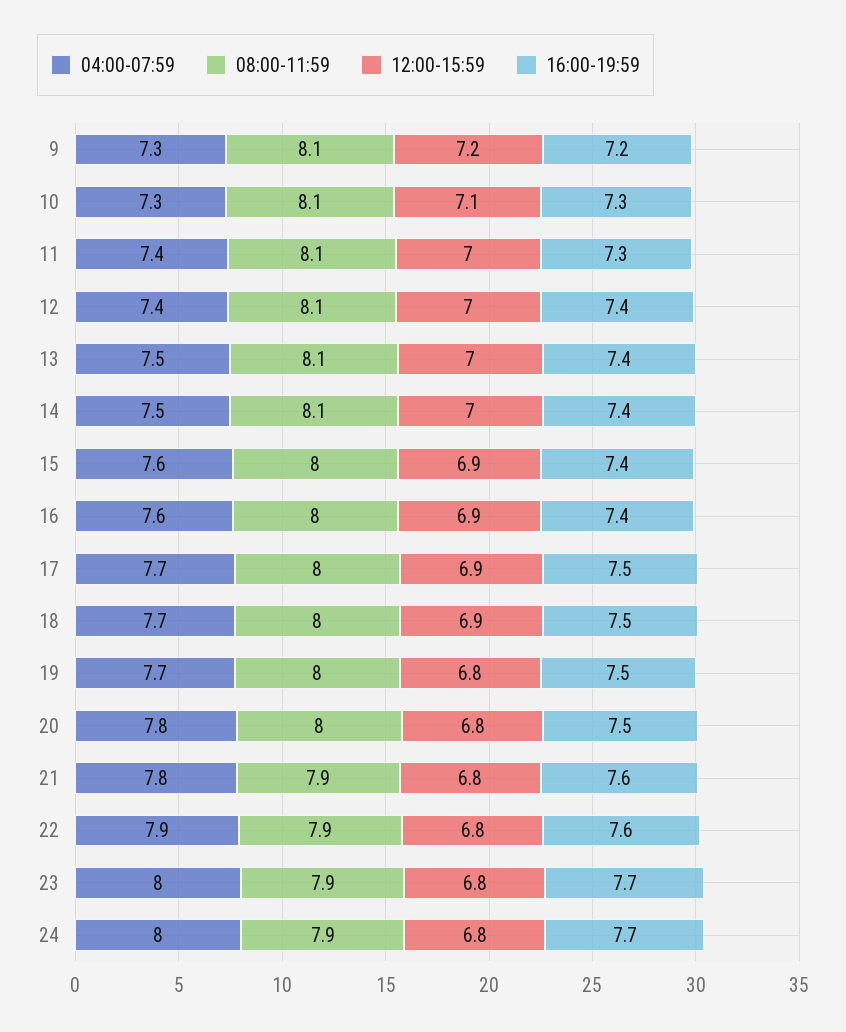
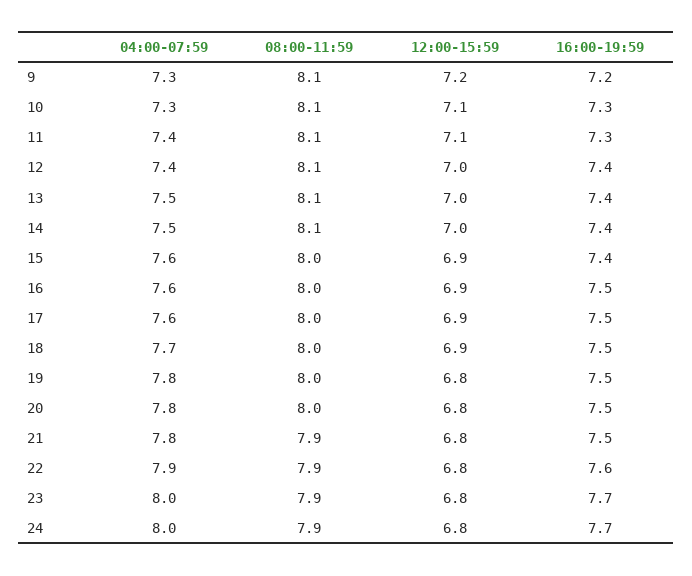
  {
    "04:00-07:59": {
      "9": 7.3,
      "10": 7.3,
      "11": 7.4,
      "12": 7.4,
      "13": 7.5,
      "14": 7.5,
      "15": 7.6,
      "16": 7.6,
-     "17": 7.7,
+     "17": 7.6,
      "18": 7.7,
-     "19": 7.7,
+     "19": 7.8,
      "20": 7.8,
      "21": 7.8,
      "22": 7.9,
      "23": 8,
      "24": 8
    },
    "08:00-11:59": {
      "9": 8.1,
      "10": 8.1,
      "11": 8.1,
      "12": 8.1,
      "13": 8.1,
      "14": 8.1,
      "15": 8,
      "16": 8,
      "17": 8,
      "18": 8,
      "19": 8,
      "20": 8,
      "21": 7.9,
      "22": 7.9,
      "23": 7.9,
      "24": 7.9
    },
    "12:00-15:59": {
      "9": 7.2,
      "10": 7.1,
-     "11": 7,
+     "11": 7.1,
      "12": 7,
      "13": 7,
      "14": 7,
      "15": 6.9,
      "16": 6.9,
      "17": 6.9,
      "18": 6.9,
      "19": 6.8,
      "20": 6.8,
      "21": 6.8,
      "22": 6.8,
      "23": 6.8,
      "24": 6.8
    },
    "16:00-19:59": {
      "9": 7.2,
      "10": 7.3,
      "11": 7.3,
      "12": 7.4,
      "13": 7.4,
      "14": 7.4,
      "15": 7.4,
-     "16": 7.4,
+     "16": 7.5,
      "17": 7.5,
      "18": 7.5,
      "19": 7.5,
      "20": 7.5,
-     "21": 7.6,
+     "21": 7.5,
      "22": 7.6,
      "23": 7.7,
      "24": 7.7
    }
  }

